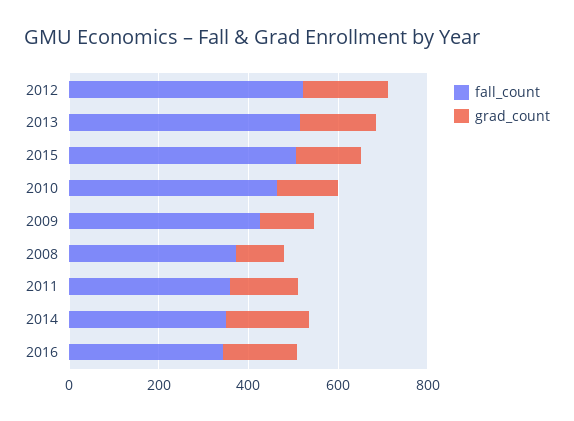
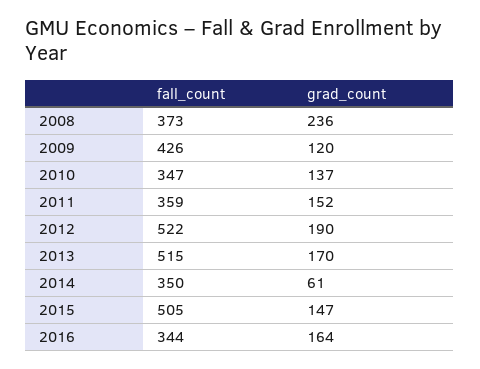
  {
    "fall_count": {
      "2012": 522,
      "2013": 515,
      "2015": 505,
-     "2010": 450,
+     "2010": 347,
      "2009": 426,
      "2008": 373,
      "2011": 359,
      "2014": 350,
      "2016": 344
    },
    "grad_count": {
      "2012": 190,
      "2013": 170,
      "2015": 147,
      "2010": 137,
      "2009": 120,
-     "2008": 100,
+     "2008": 236,
      "2011": 152,
-     "2014": 200,
+     "2014": 61,
      "2016": 164
    }
  }

